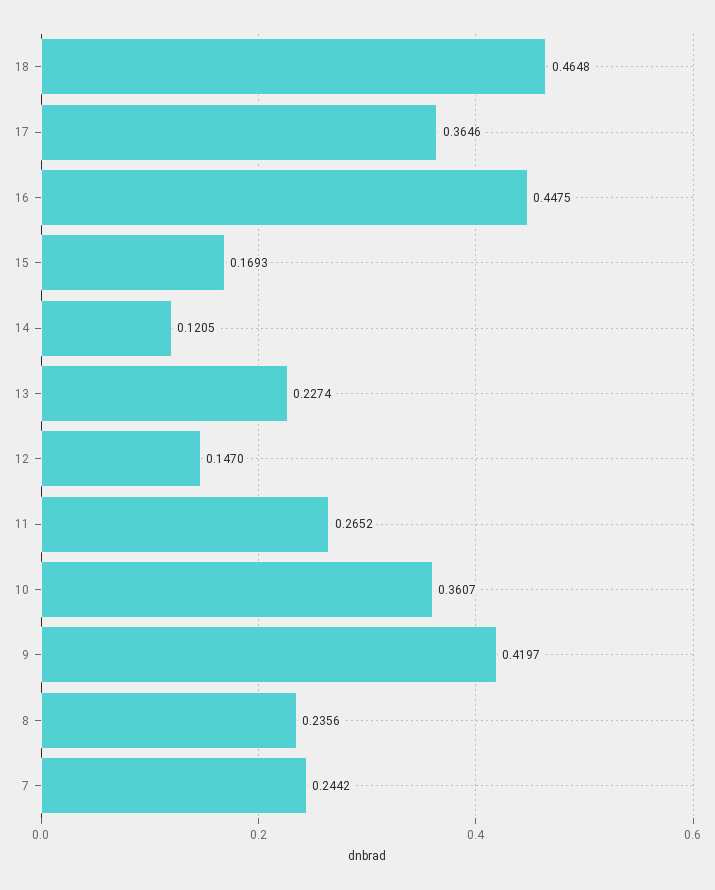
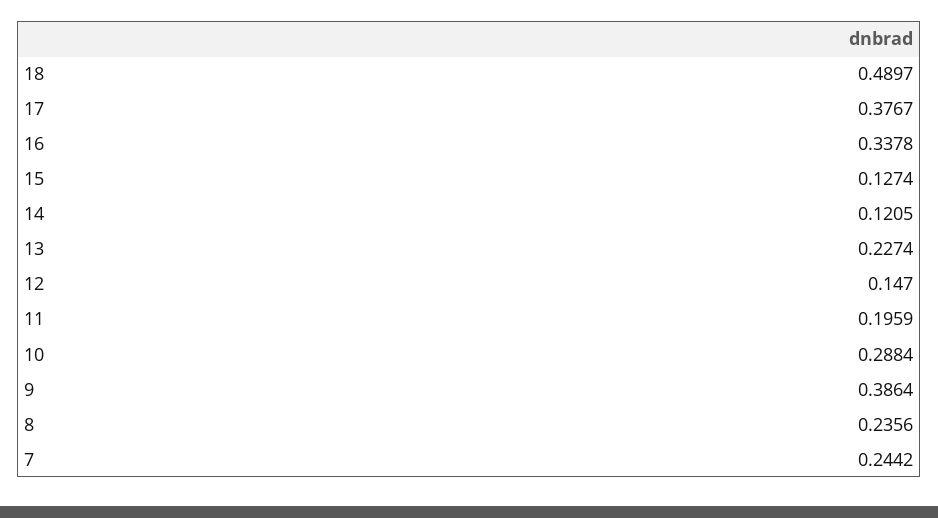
  {
-   "18": 0.4648,
+   "18": 0.4897,
-   "17": 0.3646,
+   "17": 0.3767,
-   "16": 0.4475,
+   "16": 0.3378,
-   "15": 0.1693,
+   "15": 0.1274,
    "14": 0.1205,
    "13": 0.2274,
    "12": 0.147,
-   "11": 0.2652,
+   "11": 0.1959,
-   "10": 0.3607,
+   "10": 0.2884,
-   "9": 0.4197,
+   "9": 0.3864,
    "8": 0.2356,
    "7": 0.2442
  }

